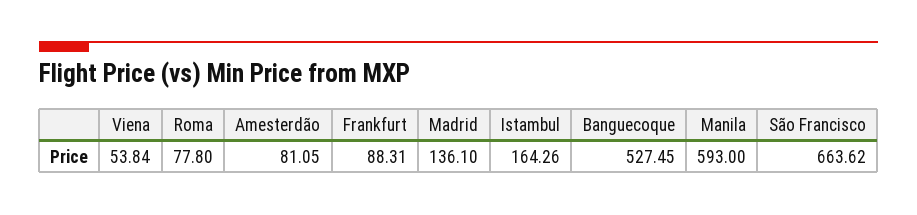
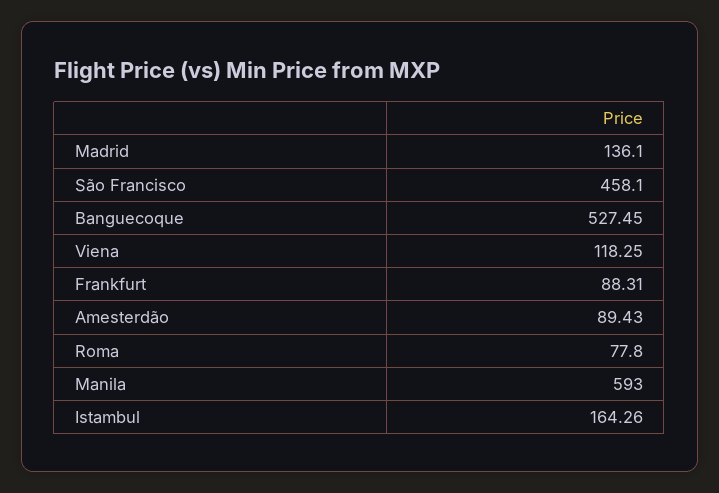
  {
-   "Viena": 53.84,
+   "Viena": 118.25,
    "Roma": 77.8,
-   "Amesterdão": 81.05,
+   "Amesterdão": 89.43,
    "Frankfurt": 88.31,
    "Madrid": 136.1,
    "Istambul": 164.26,
    "Banguecoque": 527.45,
    "Manila": 593,
-   "São Francisco": 663.62
+   "São Francisco": 458.1
  }

